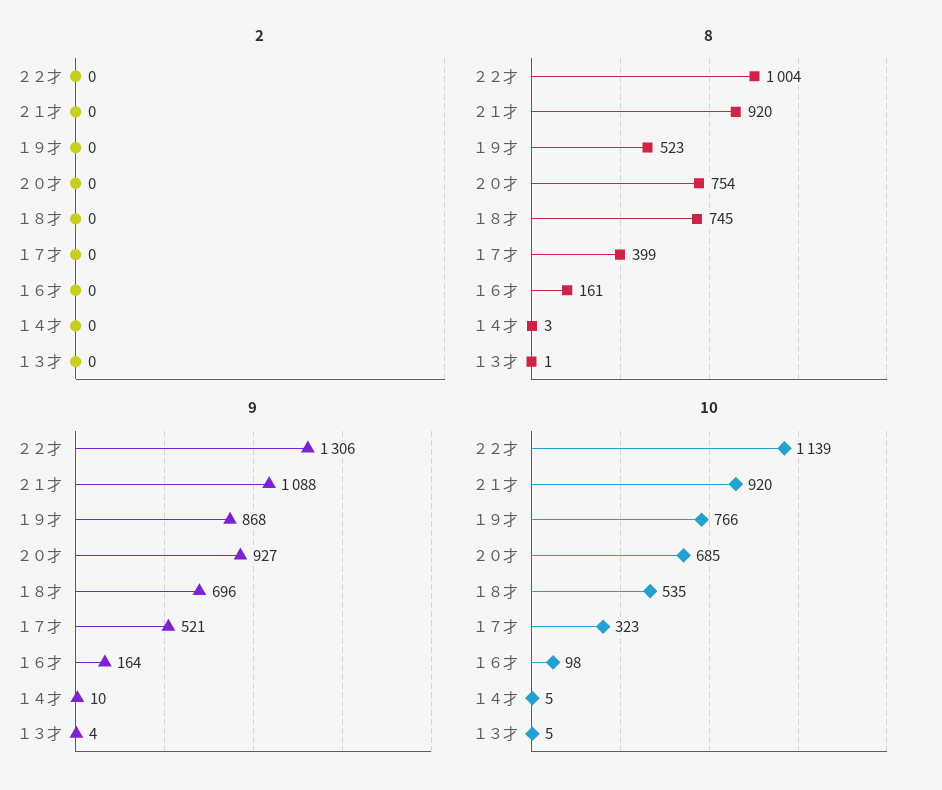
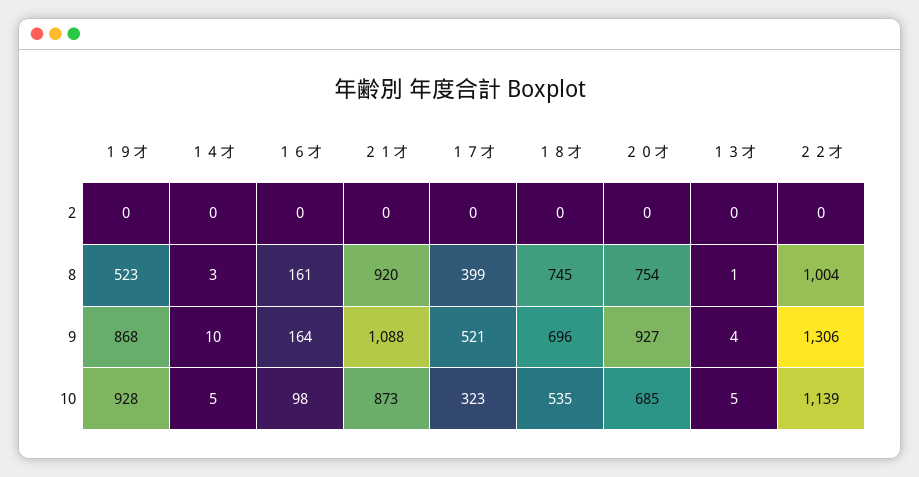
  {
    "2": {
      "２２才": 0,
      "２１才": 0,
      "１９才": 0,
      "２０才": 0,
      "１８才": 0,
      "１７才": 0,
      "１６才": 0,
      "１４才": 0,
      "１３才": 0
    },
    "8": {
      "２２才": 1004,
      "２１才": 920,
      "１９才": 523,
      "２０才": 754,
      "１８才": 745,
      "１７才": 399,
      "１６才": 161,
      "１４才": 3,
      "１３才": 1
    },
    "9": {
      "２２才": 1306,
      "２１才": 1088,
      "１９才": 868,
      "２０才": 927,
      "１８才": 696,
      "１７才": 521,
      "１６才": 164,
      "１４才": 10,
      "１３才": 4
    },
    "10": {
      "２２才": 1139,
-     "２１才": 920,
+     "２１才": 873,
-     "１９才": 766,
+     "１９才": 928,
      "２０才": 685,
      "１８才": 535,
      "１７才": 323,
      "１６才": 98,
      "１４才": 5,
      "１３才": 5
    }
  }

